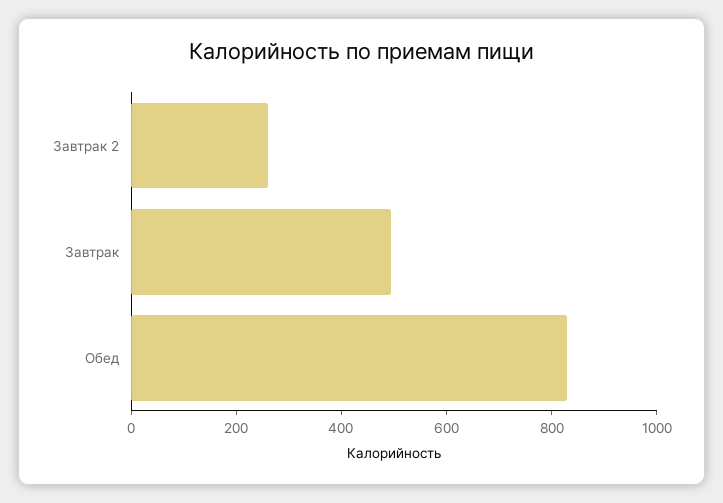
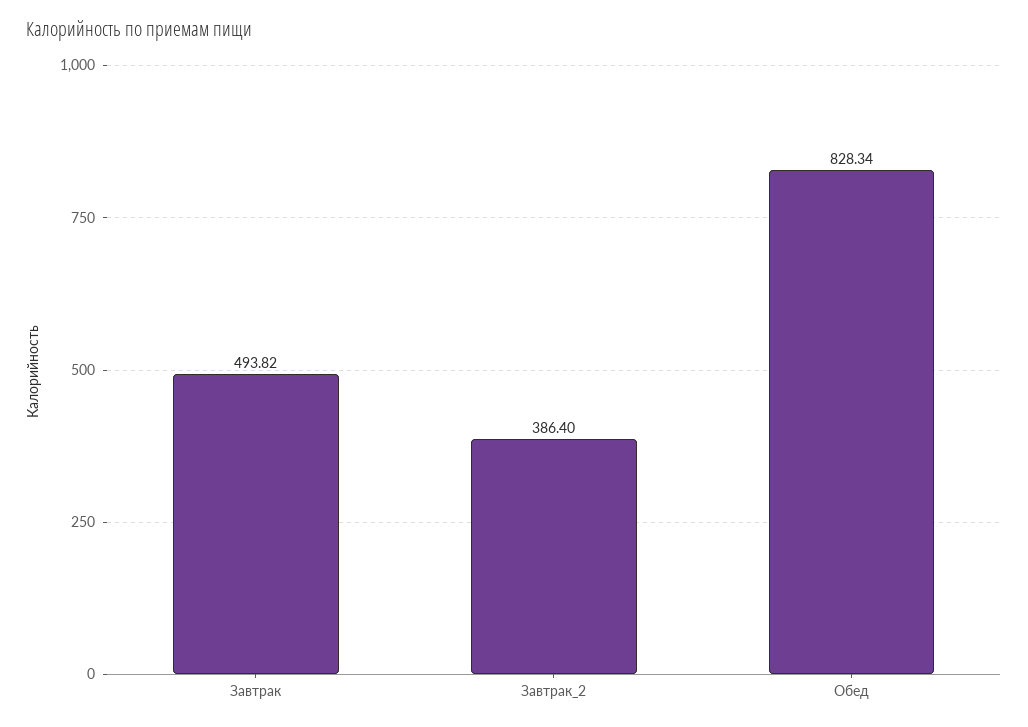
  {
-   "Завтрак 2": 250,
+   "Завтрак 2": 386.4,
    "Завтрак": 493.82,
    "Обед": 828.34
  }

